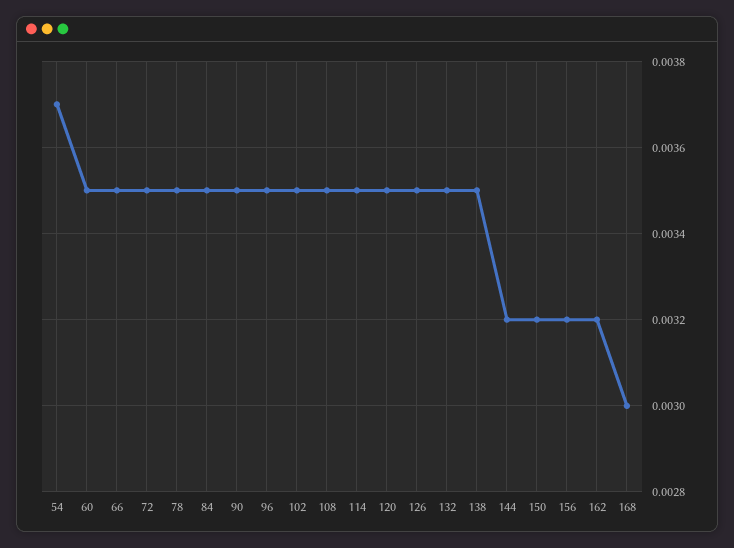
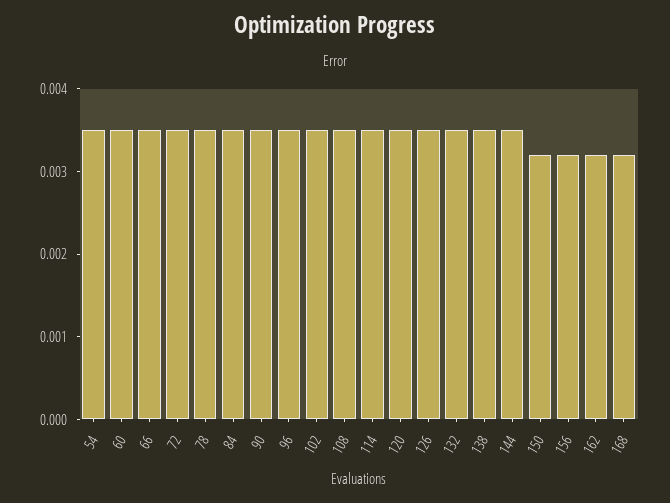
  {
-   "54": 0.0037,
+   "54": 0.0035,
    "60": 0.0035,
    "66": 0.0035,
    "72": 0.0035,
    "78": 0.0035,
    "84": 0.0035,
    "90": 0.0035,
    "96": 0.0035,
    "102": 0.0035,
    "108": 0.0035,
    "114": 0.0035,
    "120": 0.0035,
    "126": 0.0035,
    "132": 0.0035,
    "138": 0.0035,
-   "144": 0.0032,
+   "144": 0.0035,
    "150": 0.0032,
    "156": 0.0032,
    "162": 0.0032,
-   "168": 0.003
+   "168": 0.0032
  }

